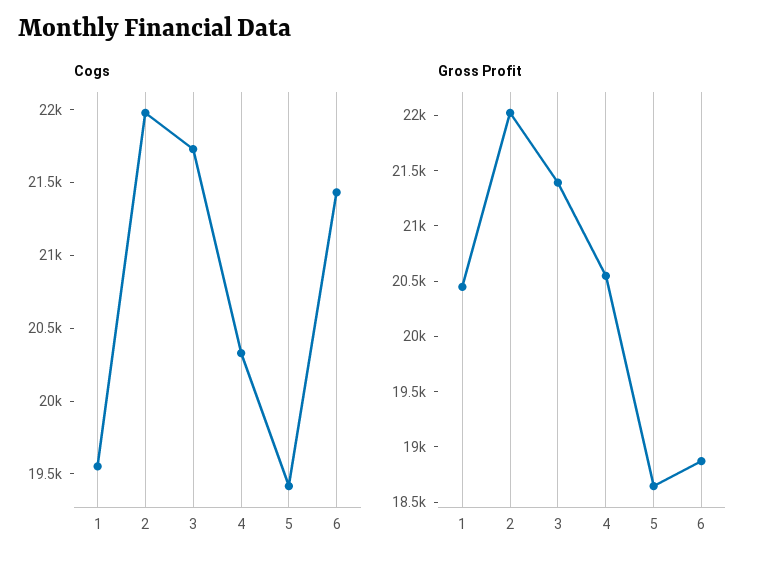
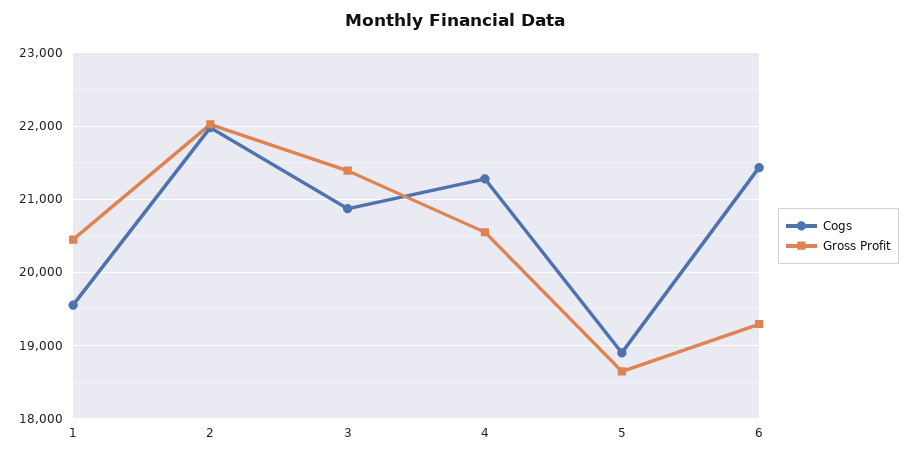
  {
    "Cogs": {
      "1": 19600,
      "2": 22000,
-     "3": 21700,
+     "3": 20900,
-     "4": 20300,
+     "4": 21300,
-     "5": 19400,
+     "5": 18900,
      "6": 21400
    },
    "Gross Profit": {
      "1": 20400,
      "2": 22000,
      "3": 21400,
      "4": 20500,
      "5": 18600,
-     "6": 18900
+     "6": 19300
    }
  }

